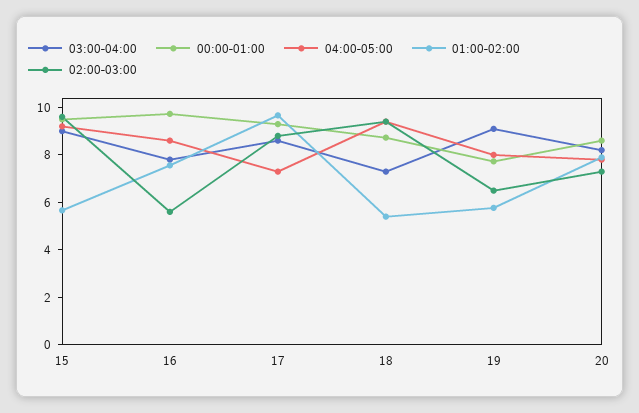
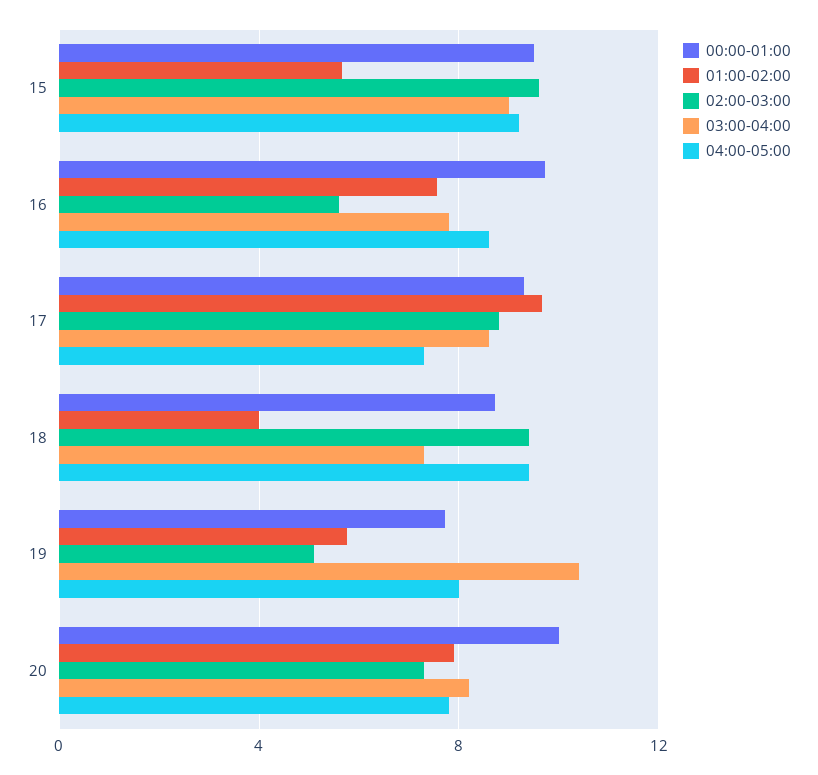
  {
    "03:00-04:00": {
      "15": 9,
      "16": 8,
      "17": 8.5,
      "18": 7.5,
-     "19": 9,
+     "19": 10.5,
      "20": 8
    },
    "00:00-01:00": {
      "15": 9.5,
      "16": 9.5,
      "17": 9.5,
      "18": 8.5,
      "19": 7.5,
-     "20": 8.5
+     "20": 10
    },
    "04:00-05:00": {
      "15": 9,
      "16": 8.5,
      "17": 7.5,
      "18": 9.5,
      "19": 8,
      "20": 8
    },
    "01:00-02:00": {
      "15": 5.5,
      "16": 7.5,
      "17": 9.5,
-     "18": 5.5,
+     "18": 4,
      "19": 6,
      "20": 8
    },
    "02:00-03:00": {
      "15": 9.5,
      "16": 5.5,
      "17": 9,
      "18": 9.5,
-     "19": 6.5,
+     "19": 5,
      "20": 7.5
    }
  }

